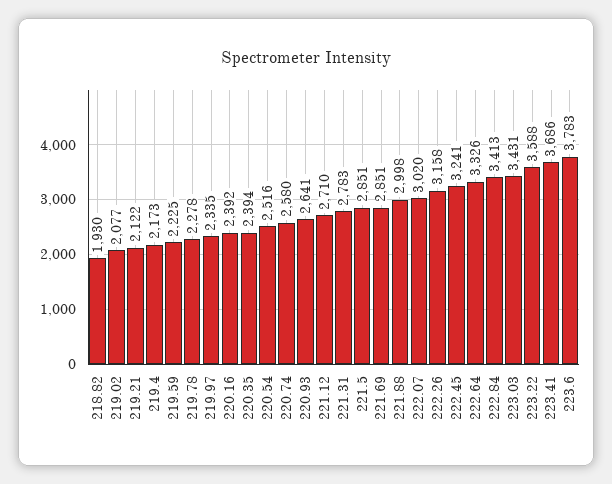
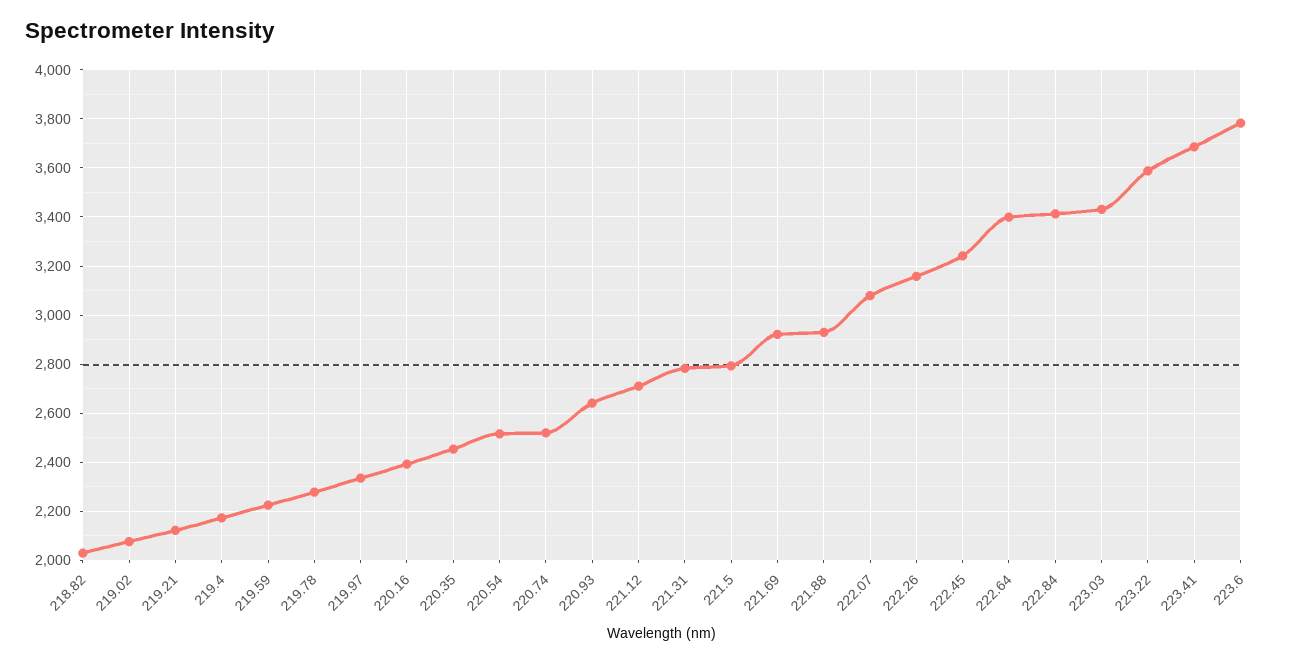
  {
-   "218.82": 1930,
+   "218.82": 2025,
    "219.02": 2077,
    "219.21": 2122,
    "219.4": 2173,
    "219.59": 2225,
    "219.78": 2278,
    "219.97": 2335,
    "220.16": 2392,
-   "220.35": 2394,
+   "220.35": 2450,
    "220.54": 2516,
-   "220.74": 2580,
+   "220.74": 2525,
    "220.93": 2641,
    "221.12": 2710,
    "221.31": 2783,
-   "221.5": 2851,
+   "221.5": 2800,
-   "221.69": 2851,
+   "221.69": 2925,
-   "221.88": 2998,
+   "221.88": 2925,
-   "222.07": 3020,
+   "222.07": 3075,
    "222.26": 3158,
    "222.45": 3241,
-   "222.64": 3326,
+   "222.64": 3400,
    "222.84": 3413,
    "223.03": 3431,
    "223.22": 3588,
    "223.41": 3686,
    "223.6": 3783
  }

